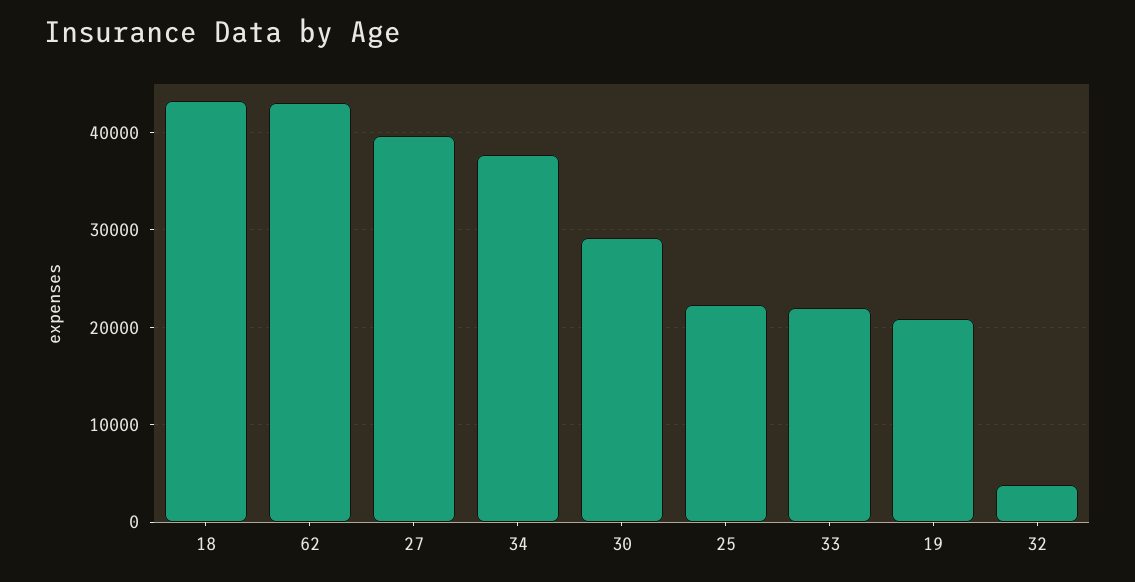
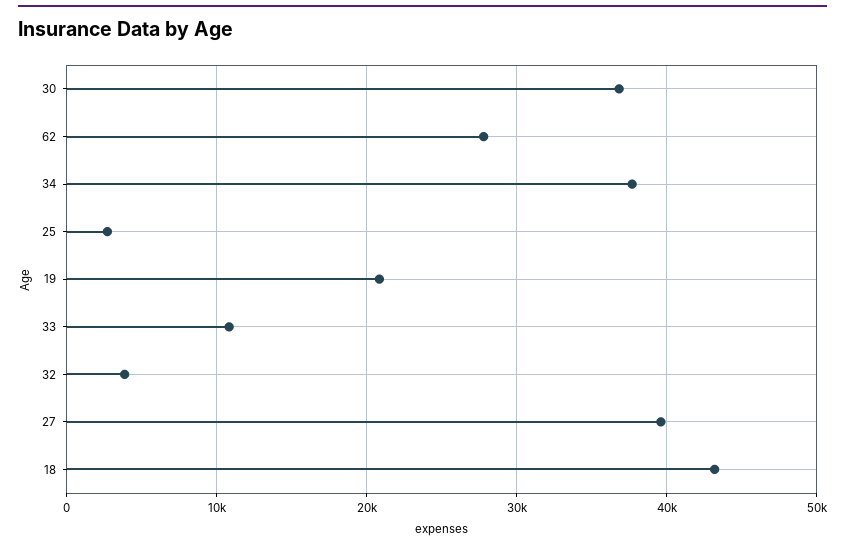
  {
    "18": 43000,
-   "62": 43000,
+   "62": 28000,
    "27": 40000,
    "34": 38000,
-   "30": 29000,
+   "30": 37000,
-   "25": 22000,
+   "25": 3000,
-   "33": 22000,
+   "33": 11000,
    "19": 21000,
    "32": 4000
  }

